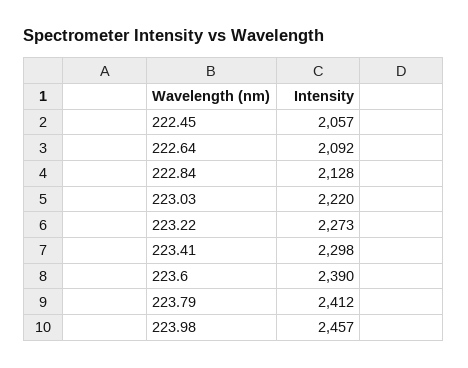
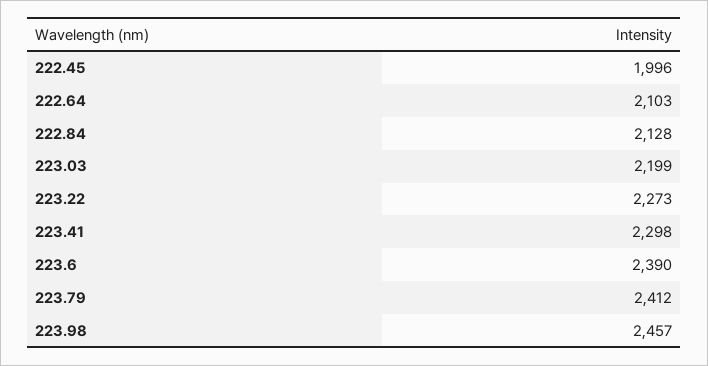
  {
-   "222.45": 2057,
+   "222.45": 1996,
-   "222.64": 2092,
+   "222.64": 2103,
    "222.84": 2128,
-   "223.03": 2220,
+   "223.03": 2199,
    "223.22": 2273,
    "223.41": 2298,
    "223.6": 2390,
    "223.79": 2412,
    "223.98": 2457
  }

